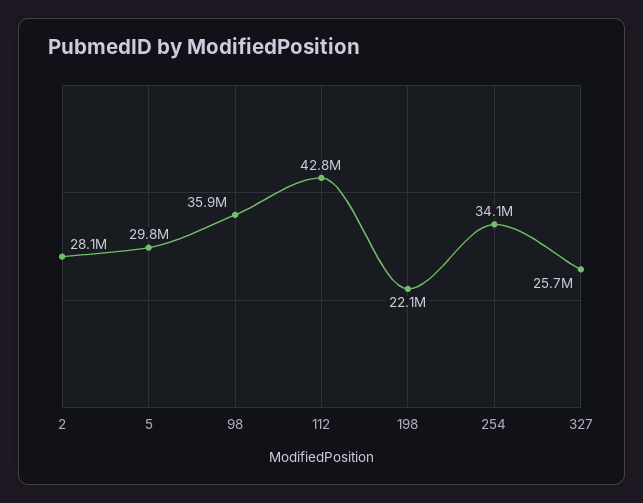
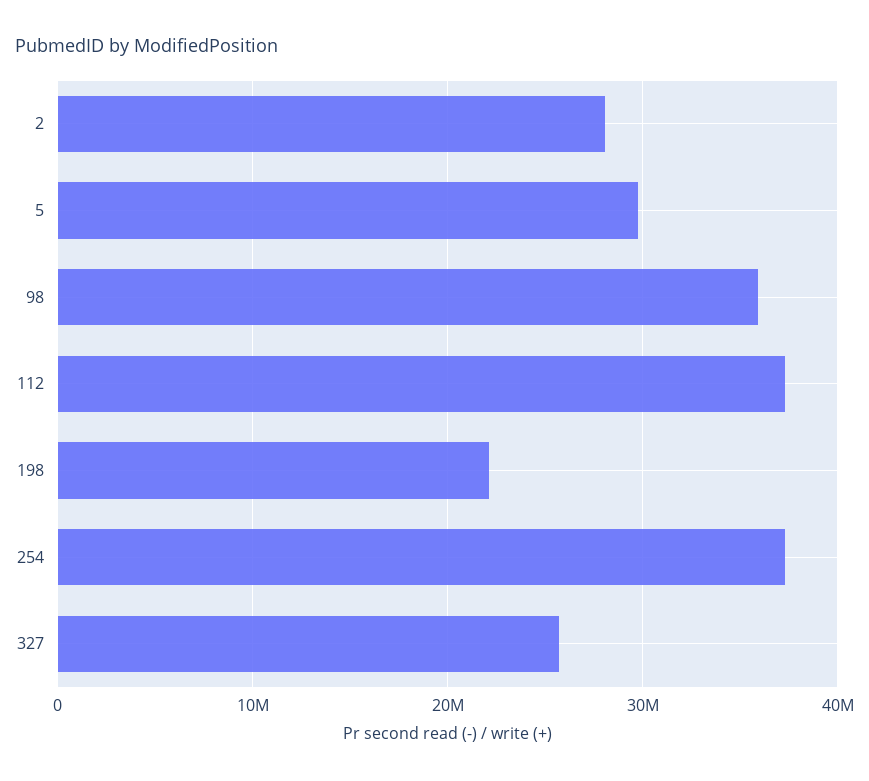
  {
    "2": 28100000,
    "5": 29800000,
    "98": 35900000,
-   "112": 42800000,
+   "112": 37000000,
    "198": 22100000,
-   "254": 34100000,
+   "254": 37000000,
    "327": 25700000
  }

